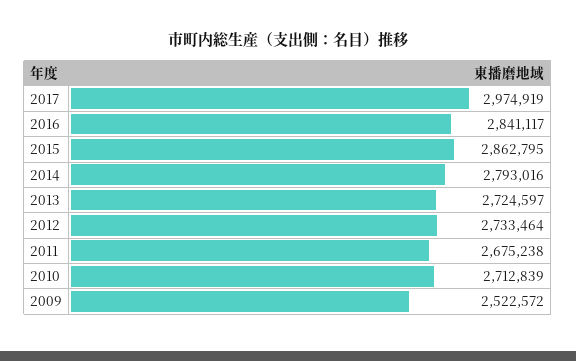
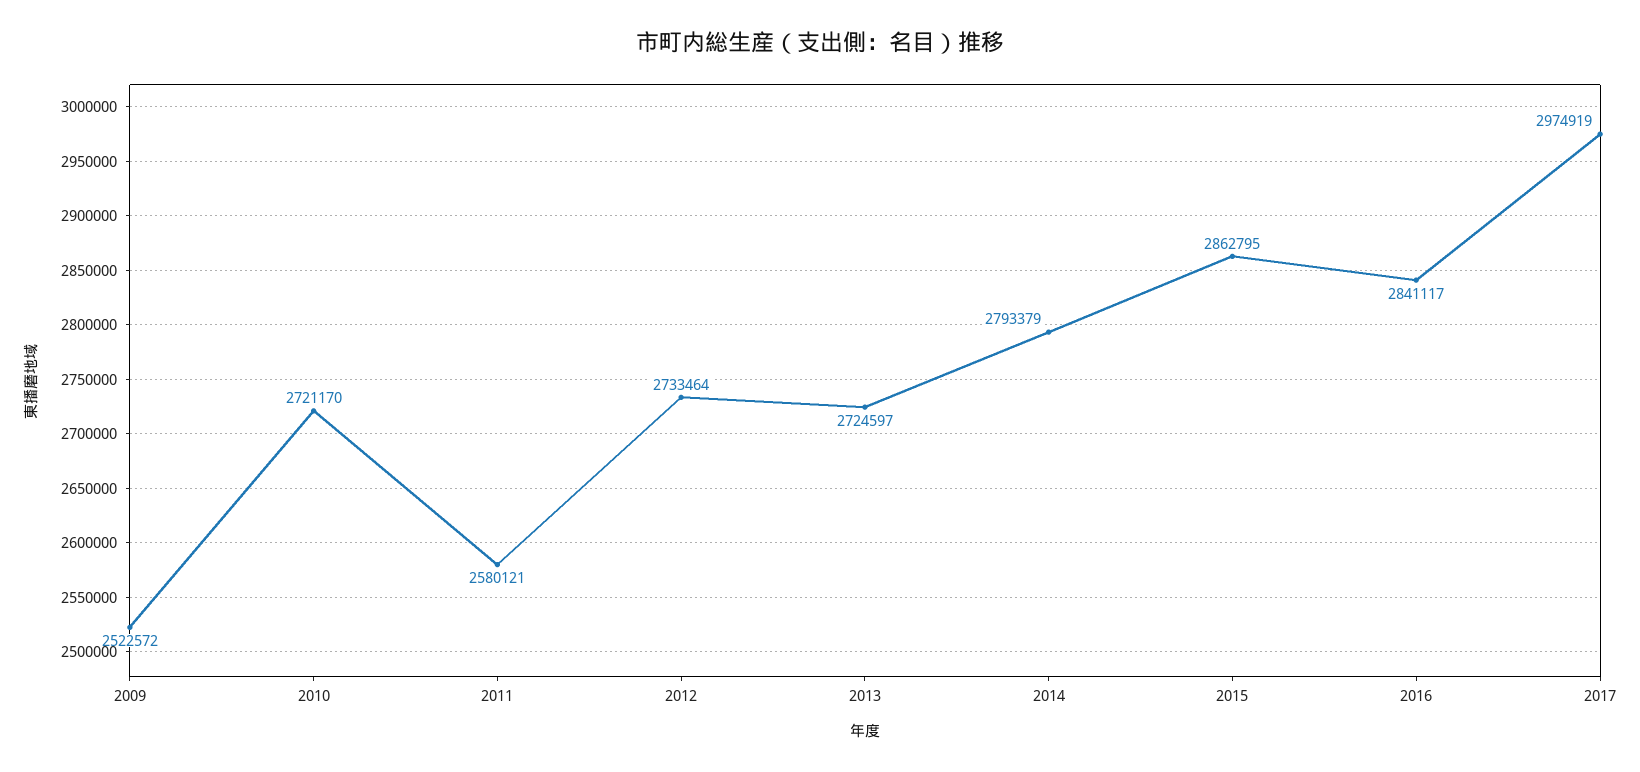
  {
    "2017": 2974919,
    "2016": 2841117,
    "2015": 2862795,
-   "2014": 2793016,
+   "2014": 2793379,
    "2013": 2724597,
    "2012": 2733464,
-   "2011": 2675238,
+   "2011": 2580121,
-   "2010": 2712839,
+   "2010": 2721170,
    "2009": 2522572
  }

